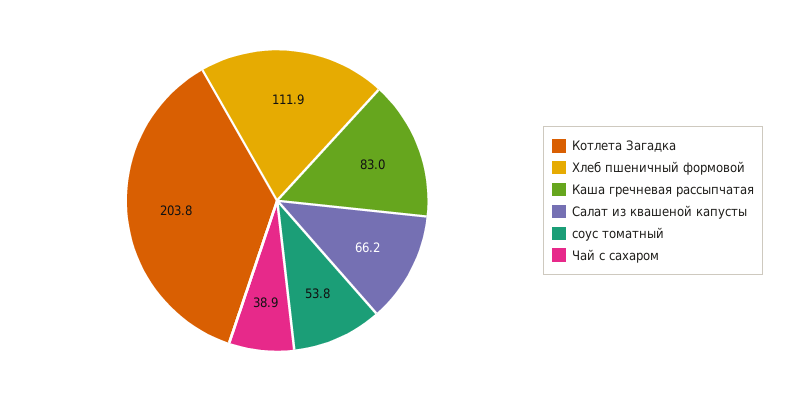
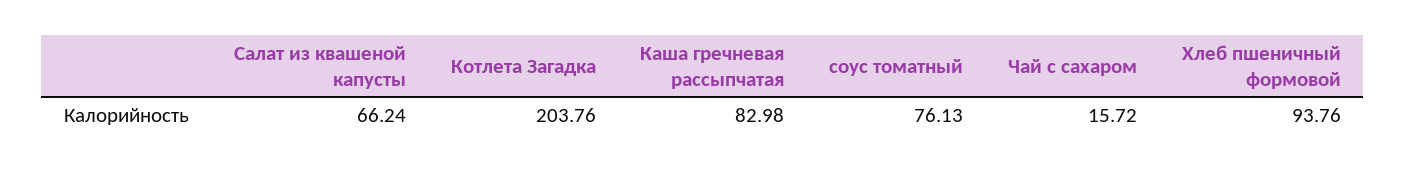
  {
    "Котлета Загадка": 203.76,
-   "Хлеб пшеничный формовой": 111.9,
+   "Хлеб пшеничный формовой": 93.76,
    "Каша гречневая рассыпчатая": 82.98,
    "Салат из квашеной капусты": 66.24,
-   "соус томатный": 53.8,
+   "соус томатный": 76.13,
-   "Чай с сахаром": 38.9
+   "Чай с сахаром": 15.72
  }

